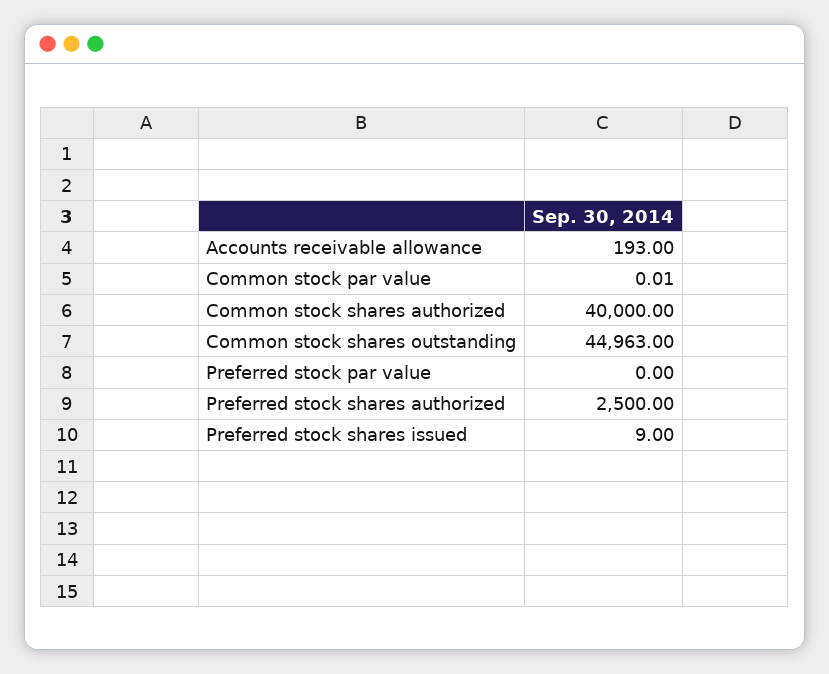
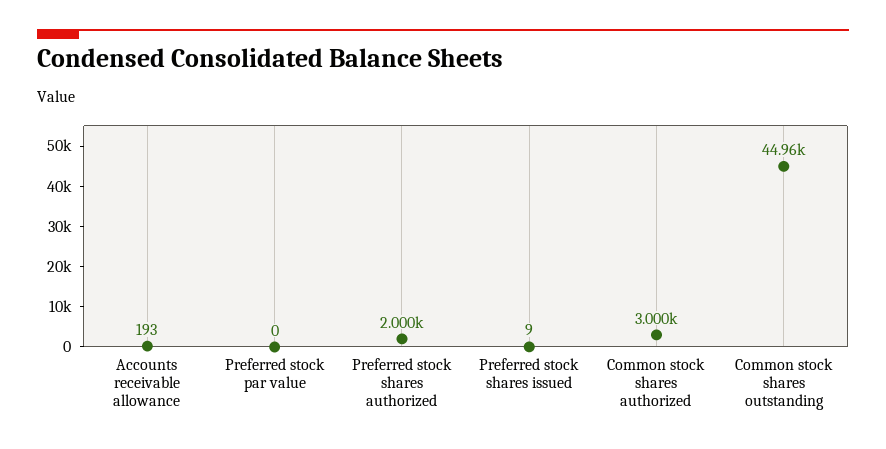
  {
    "Accounts receivable allowance": 193,
-   "Common stock par value": 0.01,
-   "Common stock shares authorized": 40000,
+   "Common stock shares authorized": 3000,
    "Common stock shares outstanding": 44963,
    "Preferred stock par value": 0,
-   "Preferred stock shares authorized": 2500,
+   "Preferred stock shares authorized": 2000,
    "Preferred stock shares issued": 9
  }

